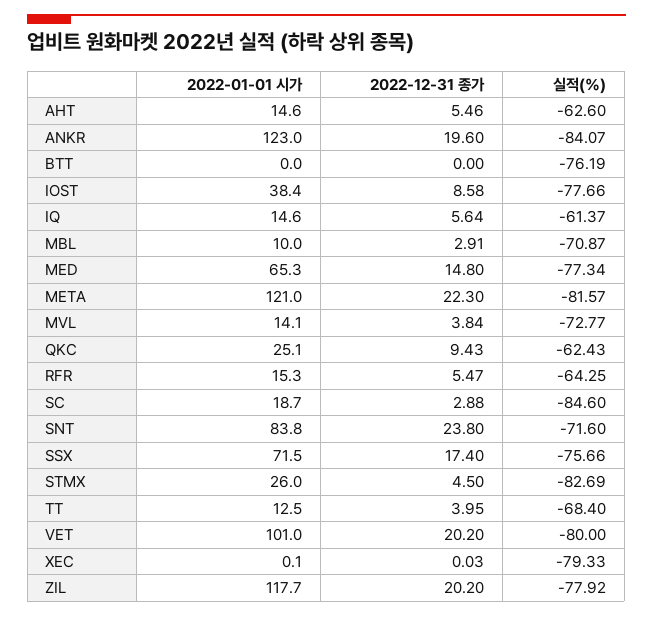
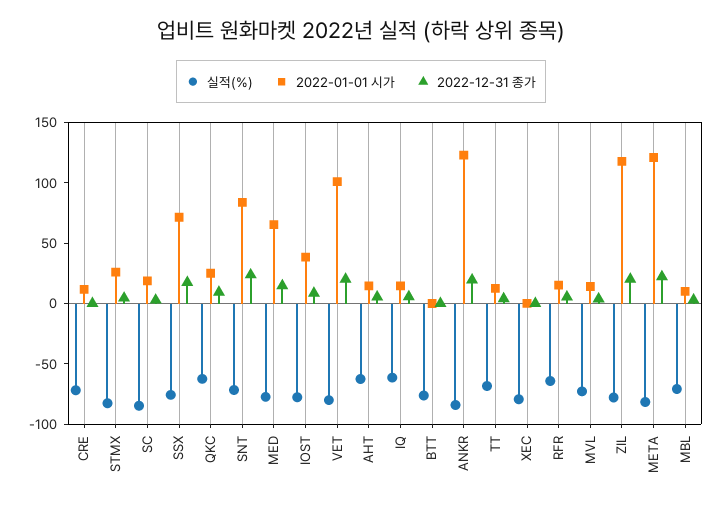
  {
    "2022-01-01 시가": {
      "AHT": 14.6,
      "ANKR": 123,
      "BTT": 0,
      "IOST": 38.4,
      "IQ": 14.6,
      "MBL": 10,
      "MED": 65.3,
      "META": 121,
      "MVL": 14.1,
      "QKC": 25.1,
      "RFR": 15.3,
      "SC": 18.7,
      "SNT": 83.8,
      "SSX": 71.5,
      "STMX": 26,
      "TT": 12.5,
      "VET": 101,
      "XEC": 0.1,
-     "ZIL": 117.7
+     "ZIL": 117.7,
+     "CRE": 10
    },
    "2022-12-31 종가": {
      "AHT": 5.46,
      "ANKR": 19.6,
      "BTT": 0,
      "IOST": 8.58,
      "IQ": 5.64,
      "MBL": 2.91,
      "MED": 14.8,
      "META": 22.3,
      "MVL": 3.84,
      "QKC": 9.43,
      "RFR": 5.47,
      "SC": 2.88,
      "SNT": 23.8,
      "SSX": 17.4,
      "STMX": 4.5,
      "TT": 3.95,
      "VET": 20.2,
      "XEC": 0.03,
-     "ZIL": 20.2
+     "ZIL": 20.2,
+     "CRE": 0
    },
    "실적(%)": {
      "AHT": -62.6,
      "ANKR": -84.07,
      "BTT": -76.19,
      "IOST": -77.66,
      "IQ": -61.37,
      "MBL": -70.87,
      "MED": -77.34,
      "META": -81.57,
      "MVL": -72.77,
      "QKC": -62.43,
      "RFR": -64.25,
      "SC": -84.6,
      "SNT": -71.6,
      "SSX": -75.66,
      "STMX": -82.69,
      "TT": -68.4,
      "VET": -80,
      "XEC": -79.33,
-     "ZIL": -77.92
+     "ZIL": -77.92,
+     "CRE": -70
    }
  }

